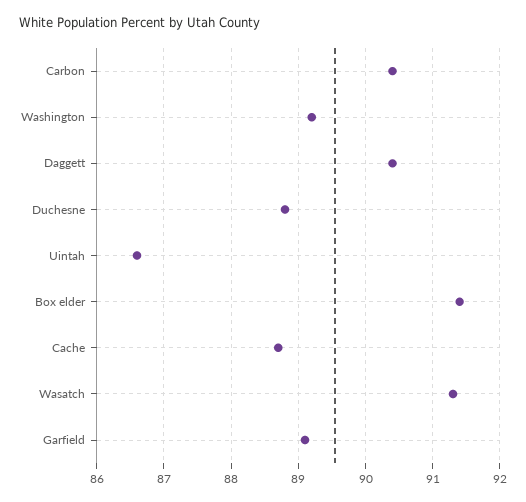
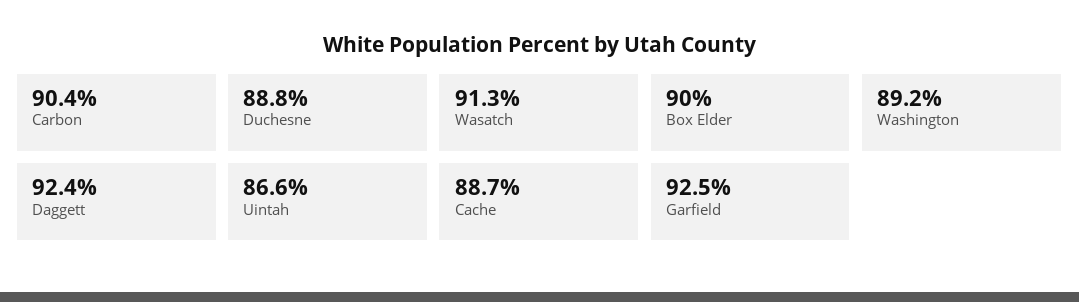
  {
    "Carbon": 90.4,
    "Washington": 89.2,
-   "Daggett": 90.4,
+   "Daggett": 92.4,
    "Duchesne": 88.8,
    "Uintah": 86.6,
-   "Box elder": 91.4,
+   "Box elder": 90,
    "Cache": 88.7,
    "Wasatch": 91.3,
-   "Garfield": 89.1
+   "Garfield": 92.5
  }

